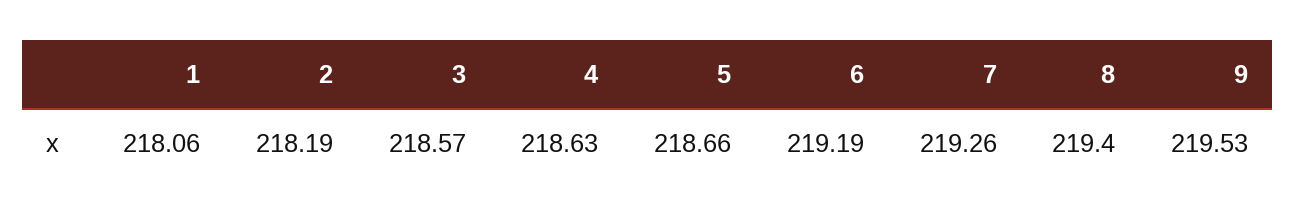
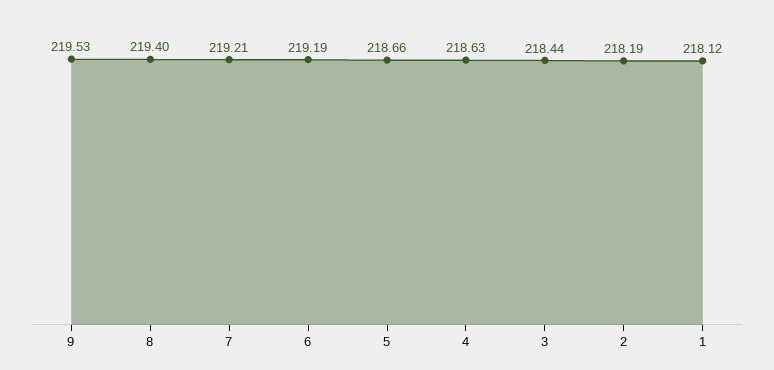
  {
-   "1": 218.06,
+   "1": 218.12,
    "2": 218.19,
-   "3": 218.57,
+   "3": 218.44,
    "4": 218.63,
    "5": 218.66,
    "6": 219.19,
-   "7": 219.26,
+   "7": 219.21,
    "8": 219.4,
    "9": 219.53
  }

